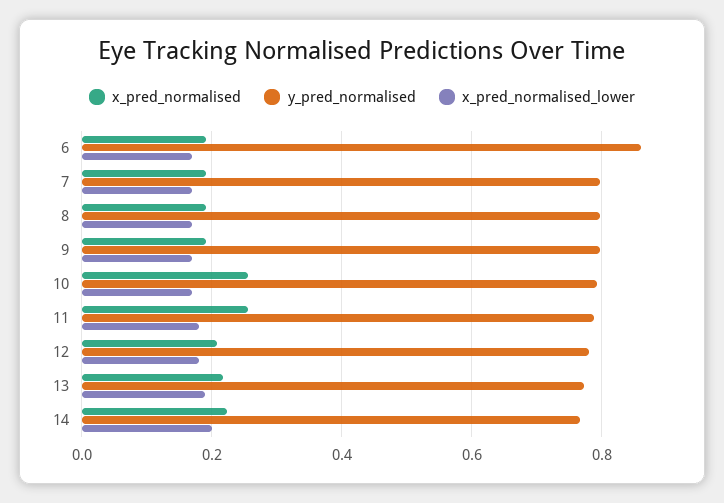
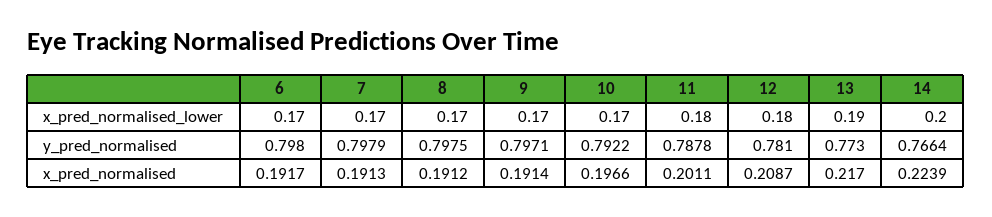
  {
    "x_pred_normalised": {
      "6": 0.1917,
      "7": 0.1913,
      "8": 0.1912,
      "9": 0.1914,
-     "10": 0.26,
+     "10": 0.1966,
-     "11": 0.26,
+     "11": 0.2011,
      "12": 0.2087,
      "13": 0.217,
      "14": 0.2239
    },
    "y_pred_normalised": {
-     "6": 0.86,
+     "6": 0.798,
      "7": 0.7979,
      "8": 0.7975,
      "9": 0.7971,
      "10": 0.7922,
      "11": 0.7878,
      "12": 0.781,
      "13": 0.773,
      "14": 0.7664
    },
    "x_pred_normalised_lower": {
      "6": 0.17,
      "7": 0.17,
      "8": 0.17,
      "9": 0.17,
      "10": 0.17,
      "11": 0.18,
      "12": 0.18,
      "13": 0.19,
      "14": 0.2
    }
  }

